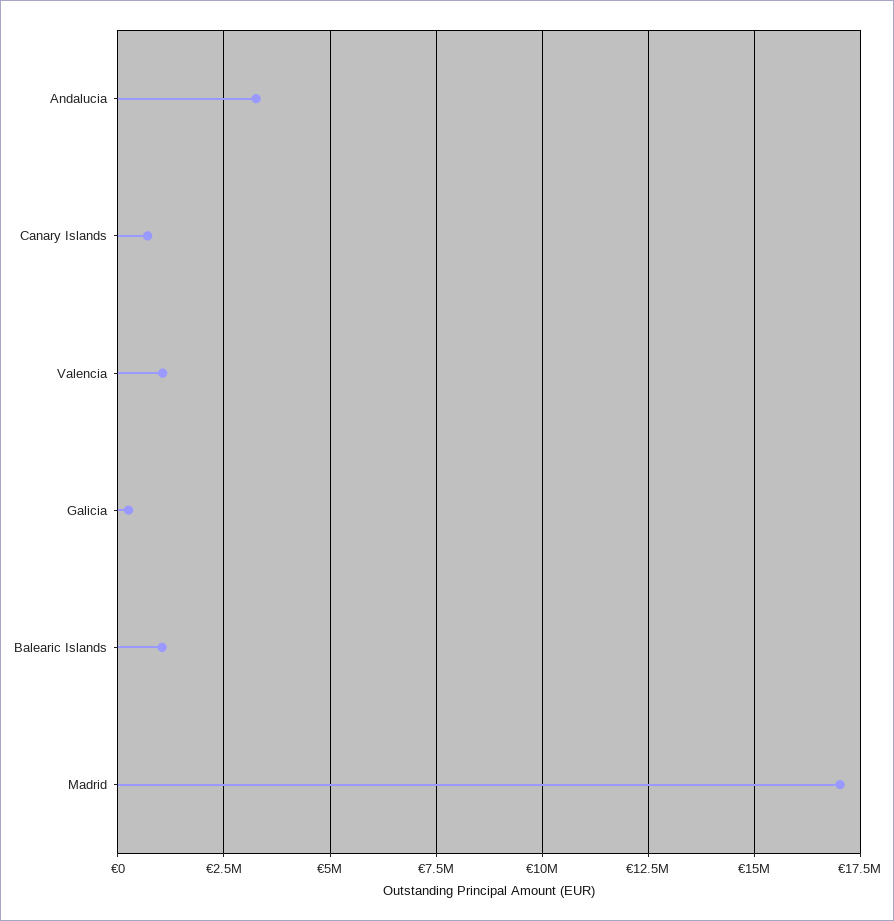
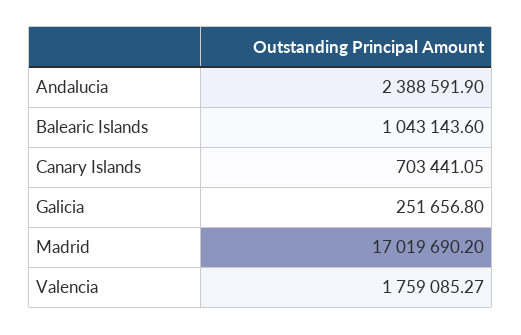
  {
-   "Andalucia": 3250000,
+   "Andalucia": 2388591.9,
    "Canary Islands": 703441.05,
-   "Valencia": 1000000,
+   "Valencia": 1759085.27,
    "Galicia": 251656.8,
    "Balearic Islands": 1043143.6,
    "Madrid": 17019690.2
  }

